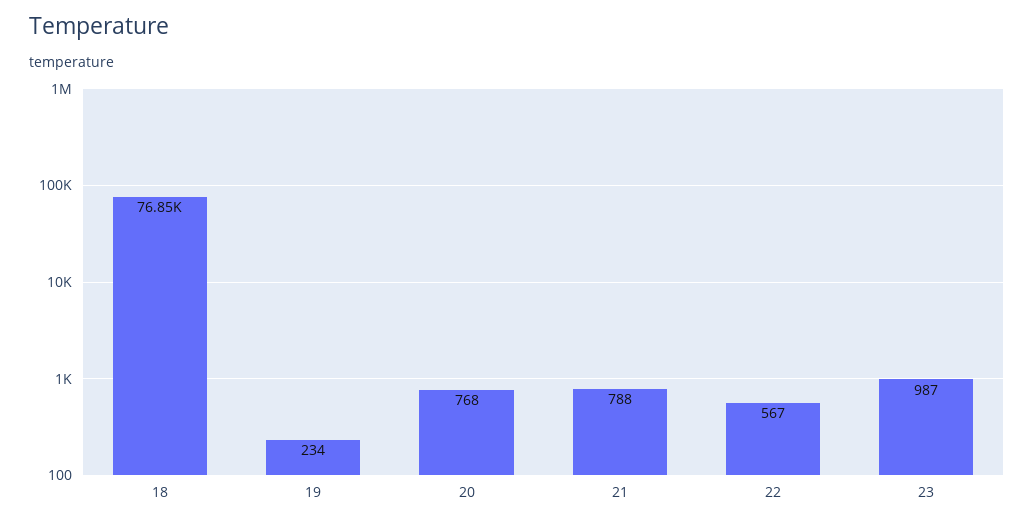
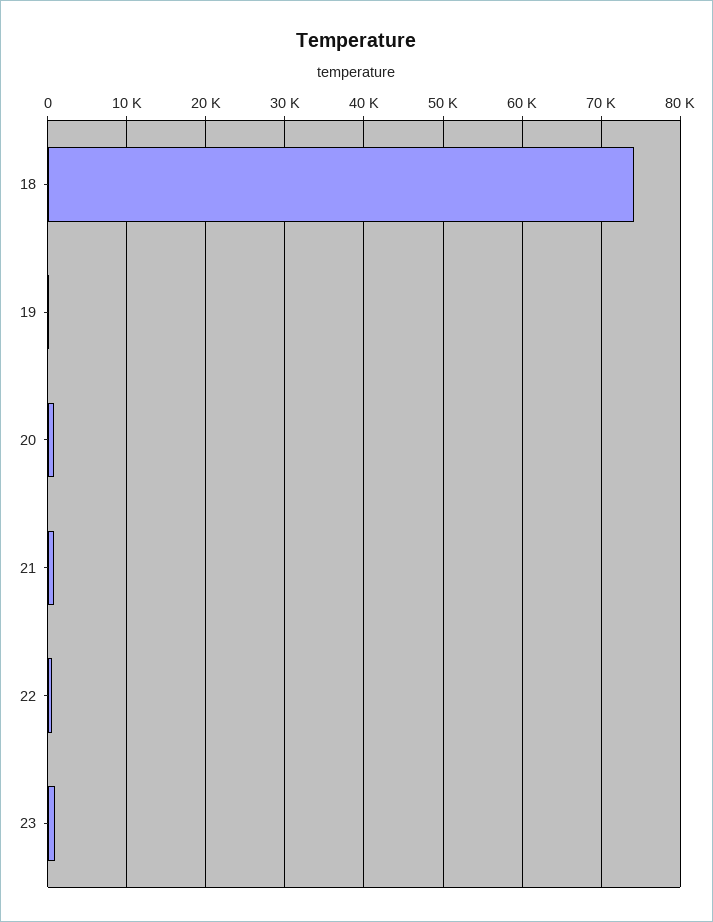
  {
-   "18": 76850,
+   "18": 74000,
    "19": 234,
    "20": 768,
    "21": 788,
    "22": 567,
    "23": 987
  }

